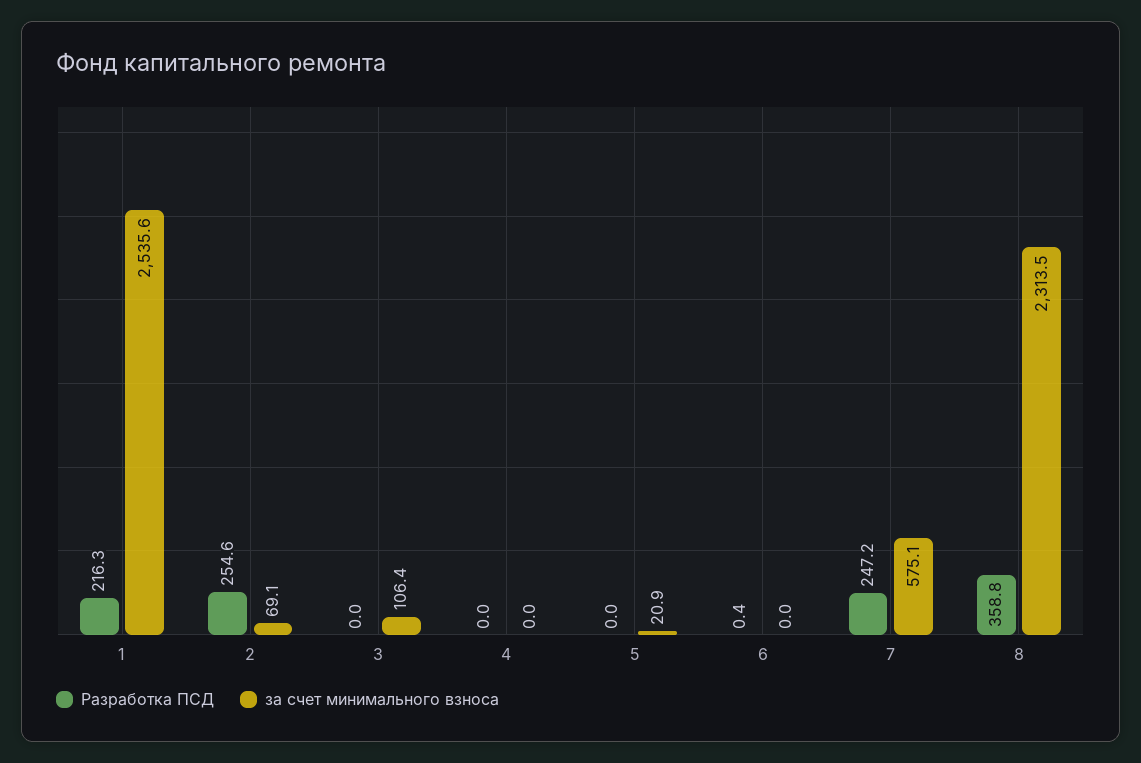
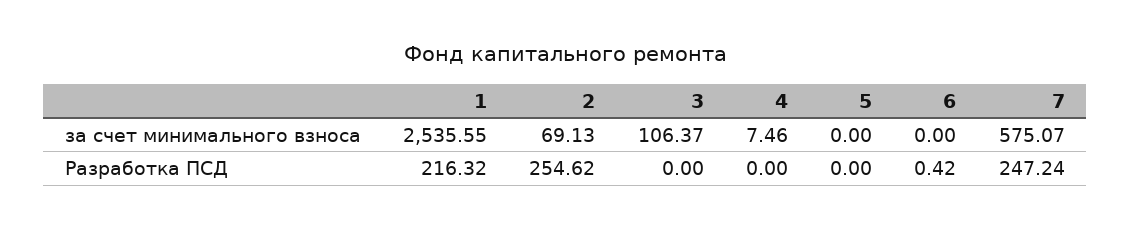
  {
    "Разработка ПСД": {
      "1": 216.32,
      "2": 254.62,
      "3": 0,
      "4": 0,
      "5": 0,
      "6": 0.42,
-     "7": 247.24,
+     "7": 247.24
-     "8": 358.8
    },
    "за счет минимального взноса": {
      "1": 2535.55,
      "2": 69.13,
      "3": 106.37,
-     "4": 0,
+     "4": 7.46,
-     "5": 20.9,
+     "5": 0,
      "6": 0,
-     "7": 575.07,
+     "7": 575.07
-     "8": 2313.5
    }
  }

